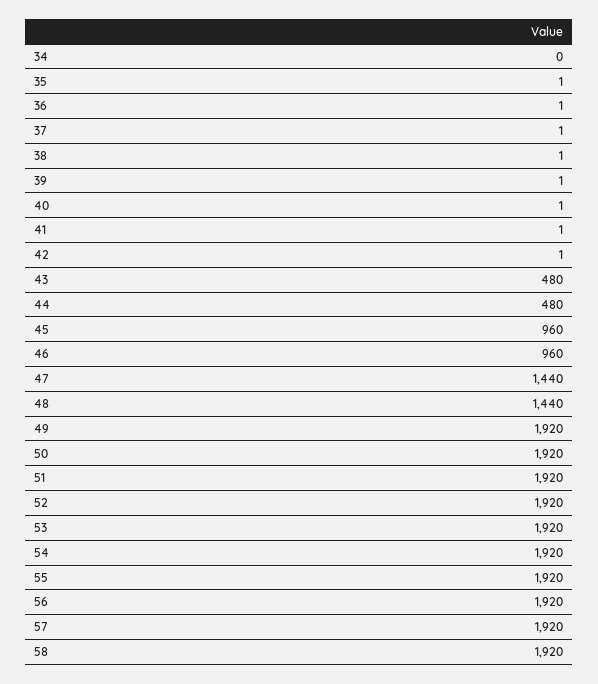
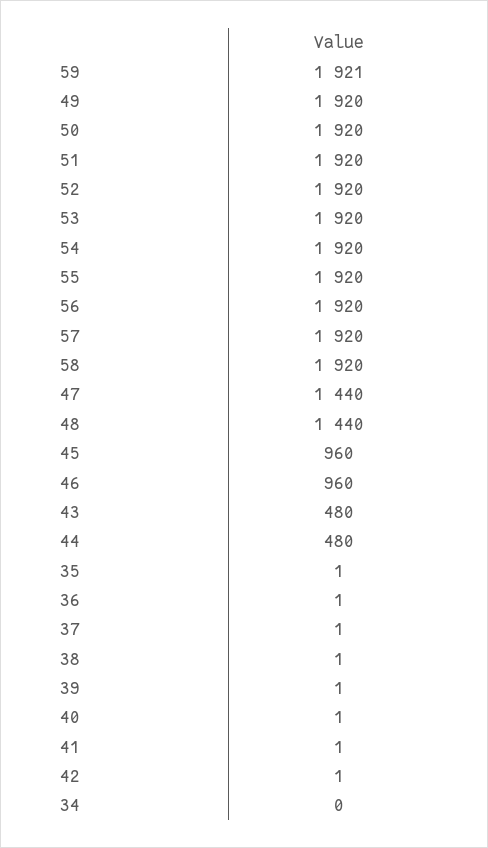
  {
    "34": 0,
    "35": 1,
    "36": 1,
    "37": 1,
    "38": 1,
    "39": 1,
    "40": 1,
    "41": 1,
    "42": 1,
    "43": 480,
    "44": 480,
    "45": 960,
    "46": 960,
    "47": 1440,
    "48": 1440,
    "49": 1920,
    "50": 1920,
    "51": 1920,
    "52": 1920,
    "53": 1920,
    "54": 1920,
    "55": 1920,
    "56": 1920,
    "57": 1920,
-   "58": 1920
+   "58": 1920,
+   "59": 1921
  }

